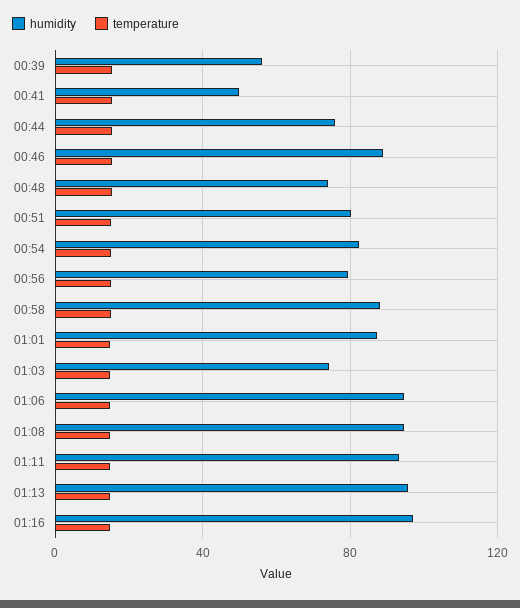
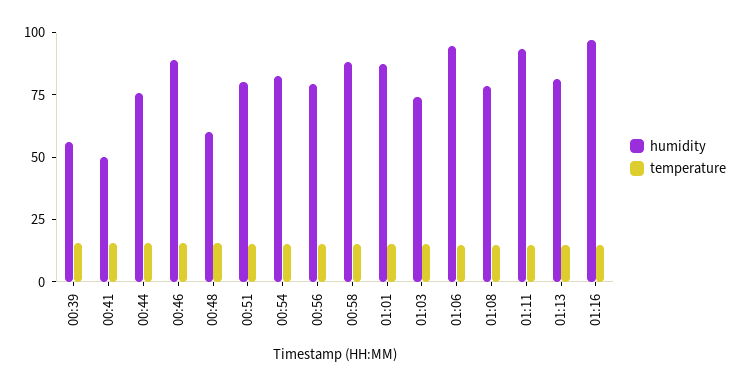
  {
    "humidity": {
      "00:39": 55,
      "00:41": 50,
      "00:44": 75,
      "00:46": 90,
-     "00:48": 75,
+     "00:48": 60,
      "00:51": 80,
      "00:54": 80,
      "00:56": 80,
      "00:58": 90,
      "01:01": 85,
      "01:03": 75,
      "01:06": 95,
-     "01:08": 95,
+     "01:08": 80,
      "01:11": 95,
-     "01:13": 95,
+     "01:13": 80,
      "01:16": 95
    },
    "temperature": {
      "00:39": 15,
      "00:41": 15,
      "00:44": 15,
      "00:46": 15,
      "00:48": 15,
      "00:51": 15,
      "00:54": 15,
      "00:56": 15,
      "00:58": 15,
      "01:01": 15,
      "01:03": 15,
      "01:06": 15,
      "01:08": 15,
      "01:11": 15,
      "01:13": 15,
      "01:16": 15
    }
  }

